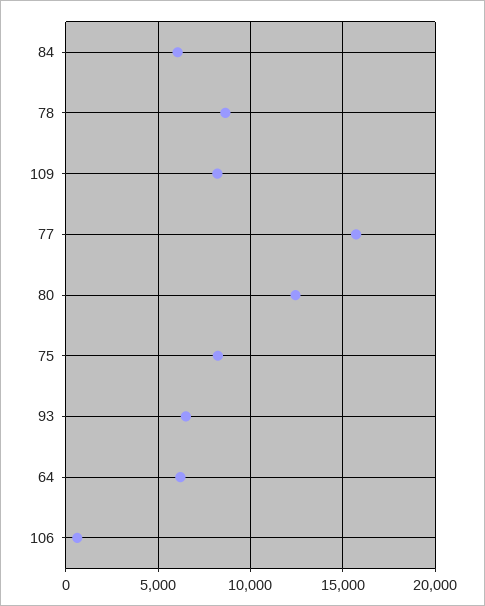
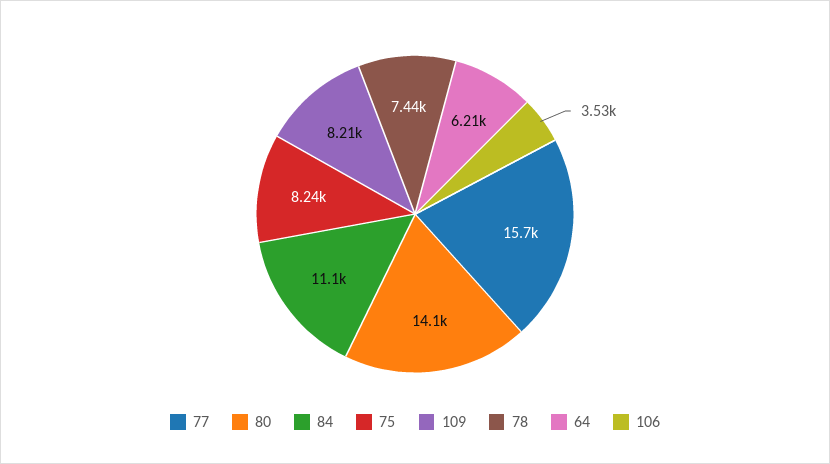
  {
-   "84": 6000,
+   "84": 11100,
-   "78": 8500,
+   "78": 7440,
    "109": 8210,
    "77": 15700,
-   "80": 12500,
+   "80": 14100,
    "75": 8240,
-   "93": 6500,
    "64": 6210,
-   "106": 500
+   "106": 3530
  }

